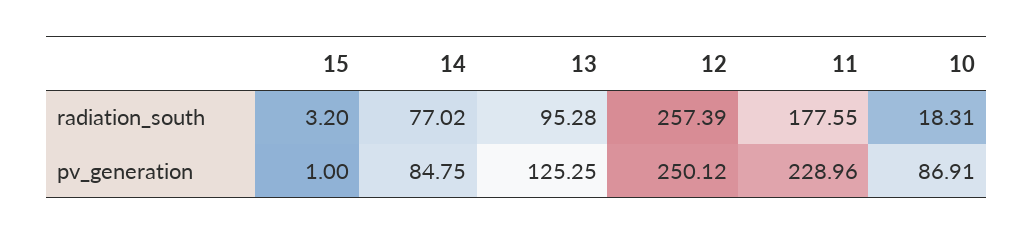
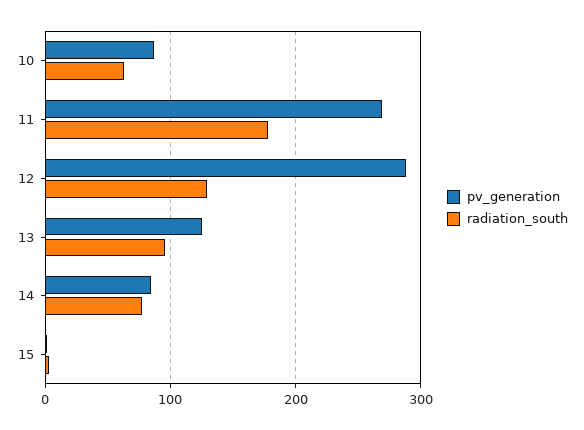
  {
    "radiation_south": {
      "15": 3.2,
      "14": 77.02,
      "13": 95.28,
-     "12": 257.39,
+     "12": 130,
      "11": 177.55,
-     "10": 18.31
+     "10": 60
    },
    "pv_generation": {
      "15": 1,
      "14": 84.75,
      "13": 125.25,
-     "12": 250.12,
+     "12": 290,
-     "11": 228.96,
+     "11": 270,
      "10": 86.91
    }
  }

